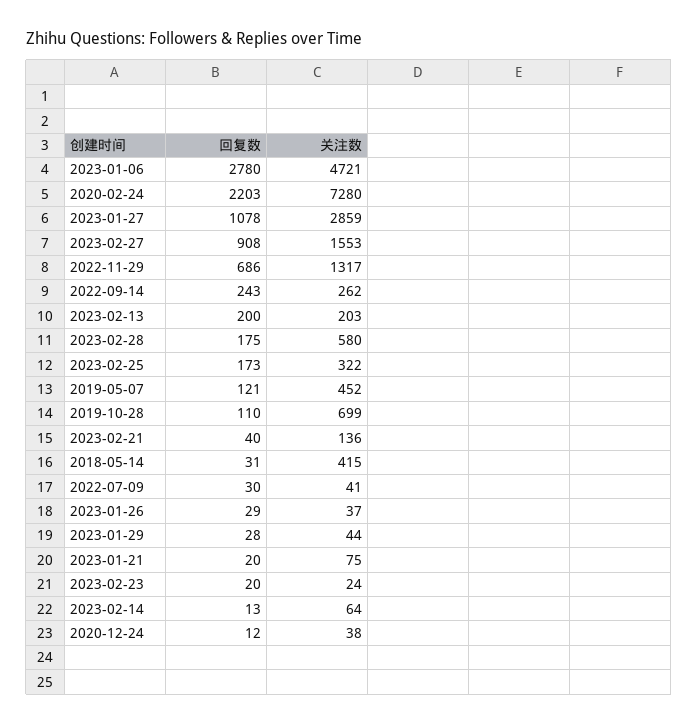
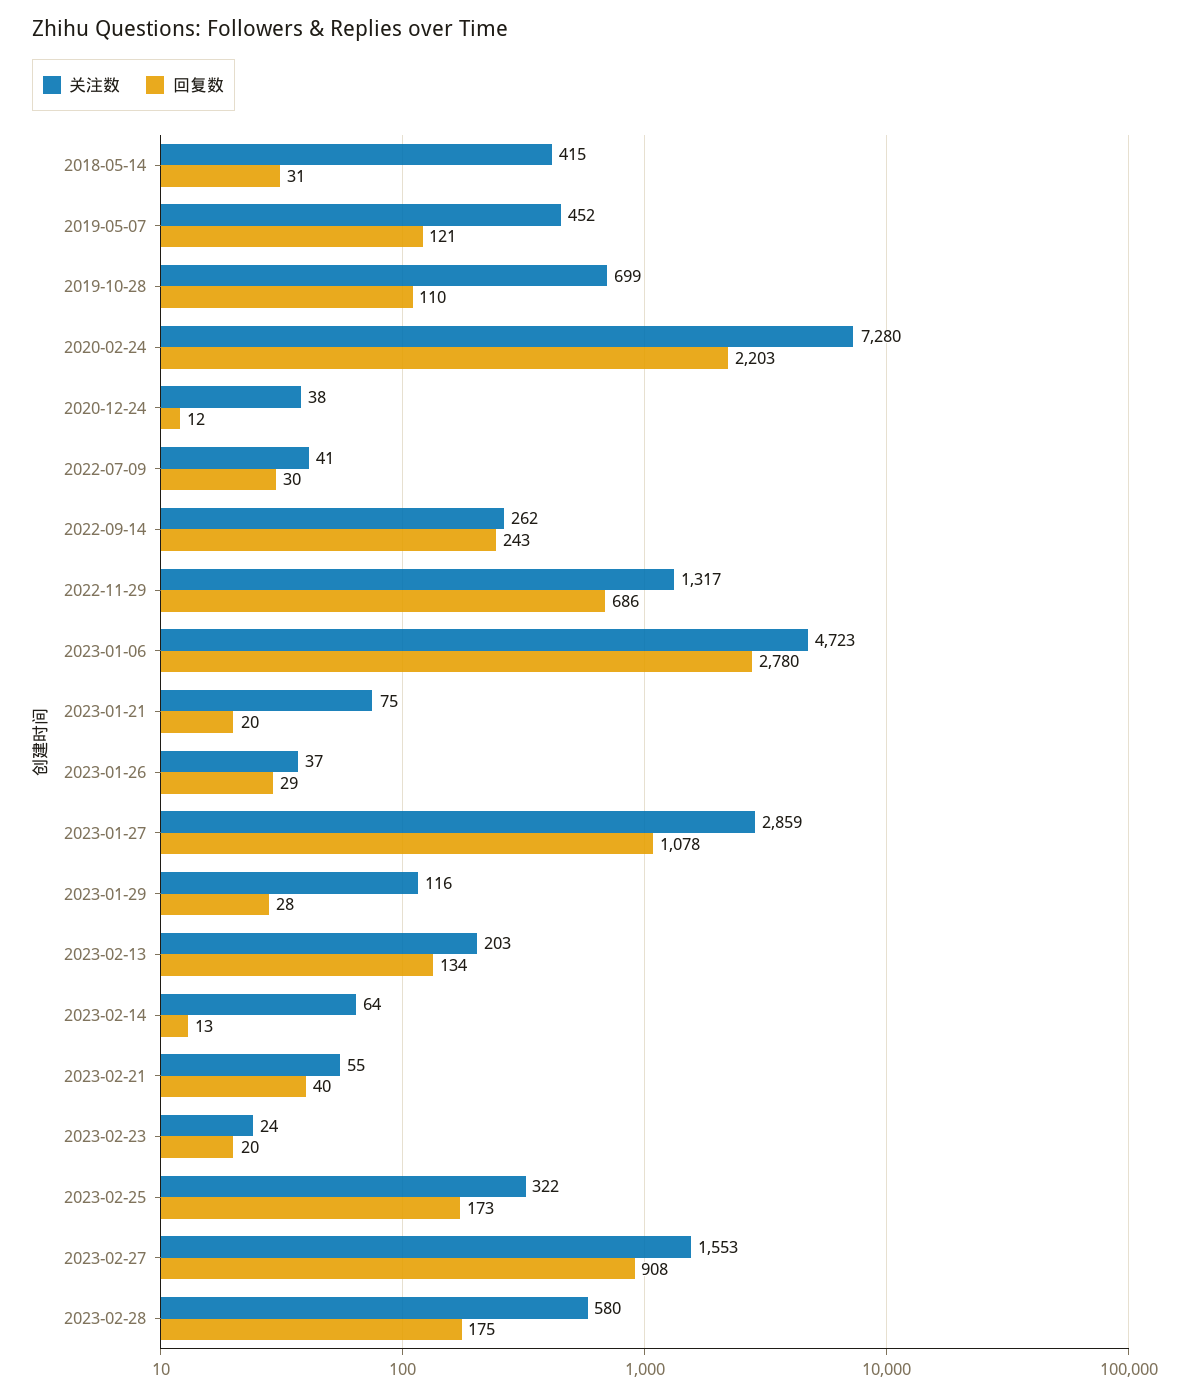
  {
    "回复数": {
      "2023-01-06": 2780,
      "2020-02-24": 2203,
      "2023-01-27": 1078,
      "2023-02-27": 908,
      "2022-11-29": 686,
      "2022-09-14": 243,
-     "2023-02-13": 200,
+     "2023-02-13": 134,
      "2023-02-28": 175,
      "2023-02-25": 173,
      "2019-05-07": 121,
      "2019-10-28": 110,
      "2023-02-21": 40,
      "2018-05-14": 31,
      "2022-07-09": 30,
      "2023-01-26": 29,
      "2023-01-29": 28,
      "2023-01-21": 20,
      "2023-02-23": 20,
      "2023-02-14": 13,
      "2020-12-24": 12
    },
    "关注数": {
-     "2023-01-06": 4721,
+     "2023-01-06": 4723,
      "2020-02-24": 7280,
      "2023-01-27": 2859,
      "2023-02-27": 1553,
      "2022-11-29": 1317,
      "2022-09-14": 262,
      "2023-02-13": 203,
      "2023-02-28": 580,
      "2023-02-25": 322,
      "2019-05-07": 452,
      "2019-10-28": 699,
-     "2023-02-21": 136,
+     "2023-02-21": 55,
      "2018-05-14": 415,
      "2022-07-09": 41,
      "2023-01-26": 37,
-     "2023-01-29": 44,
+     "2023-01-29": 116,
      "2023-01-21": 75,
      "2023-02-23": 24,
      "2023-02-14": 64,
      "2020-12-24": 38
    }
  }

